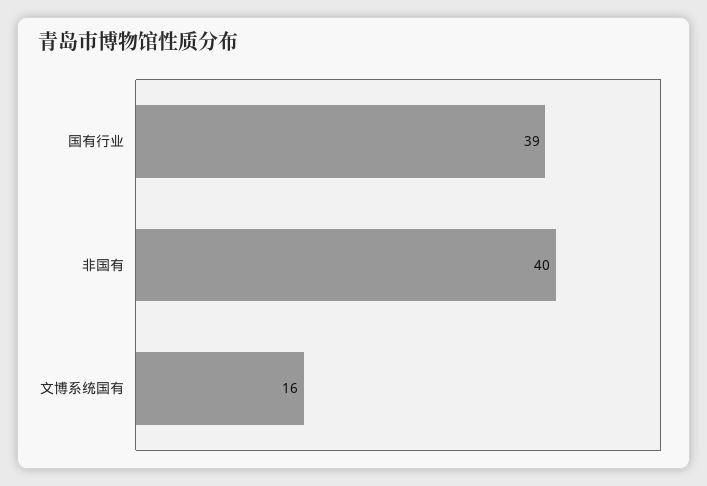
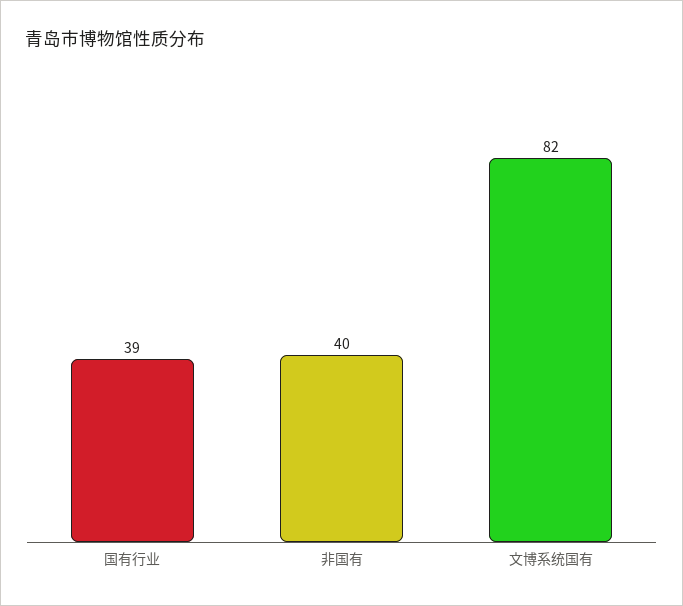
  {
    "国有行业": 39,
    "非国有": 40,
-   "文博系统国有": 16
+   "文博系统国有": 82
  }

